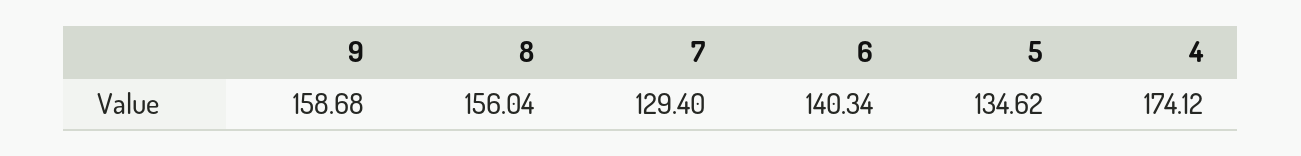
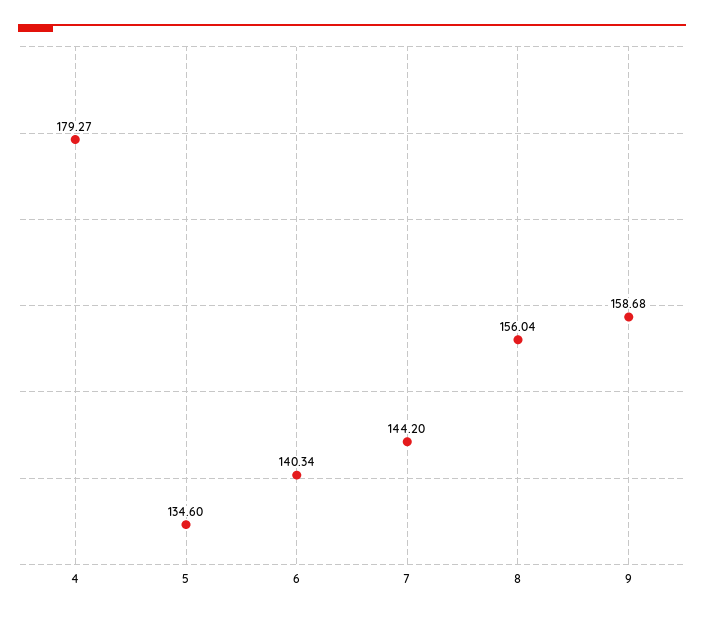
  {
    "9": 158.68,
    "8": 156.04,
-   "7": 129.4,
+   "7": 144.2,
    "6": 140.34,
-   "5": 134.62,
+   "5": 134.6,
-   "4": 174.12
+   "4": 179.27
  }

